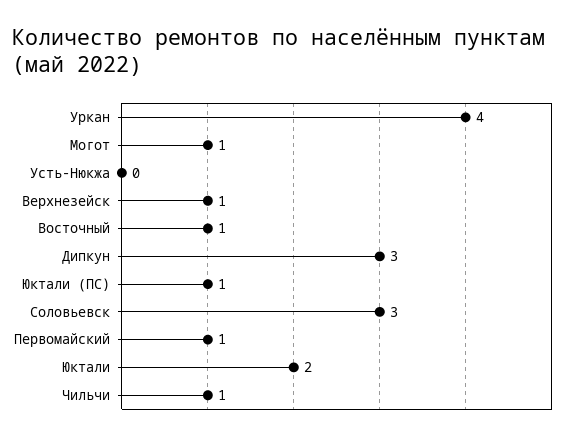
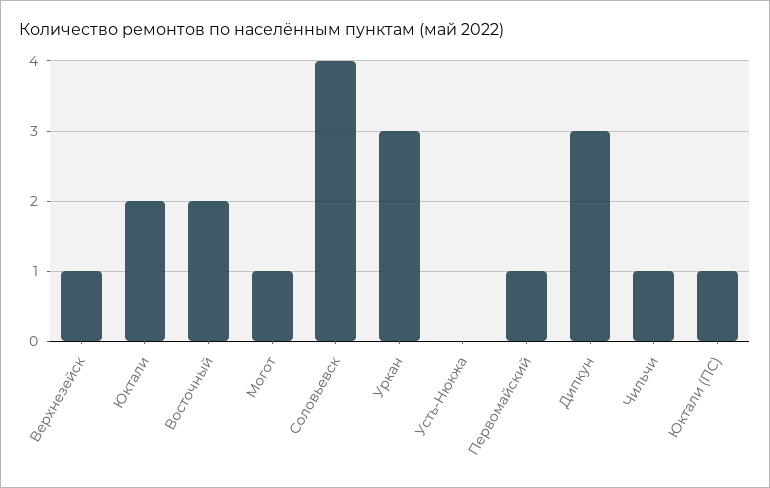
  {
-   "Уркан": 4,
+   "Уркан": 3,
    "Могот": 1,
    "Усть-Нюкжа": 0,
    "Верхнезейск": 1,
-   "Восточный": 1,
+   "Восточный": 2,
    "Дипкун": 3,
    "Юктали (ПС)": 1,
-   "Соловьевск": 3,
+   "Соловьевск": 4,
    "Первомайский": 1,
    "Юктали": 2,
    "Чильчи": 1
  }

